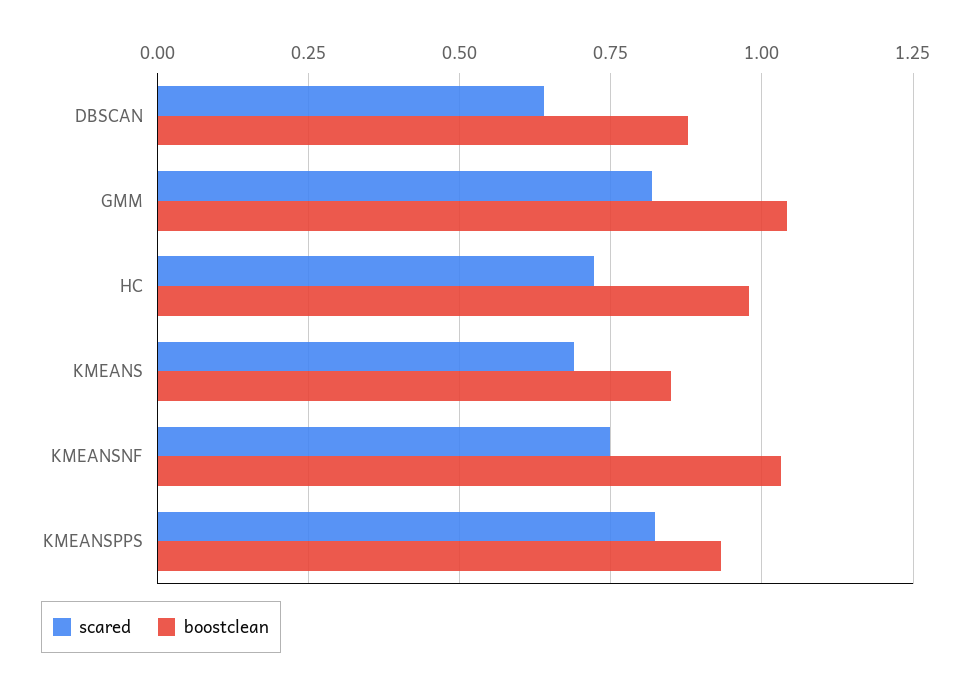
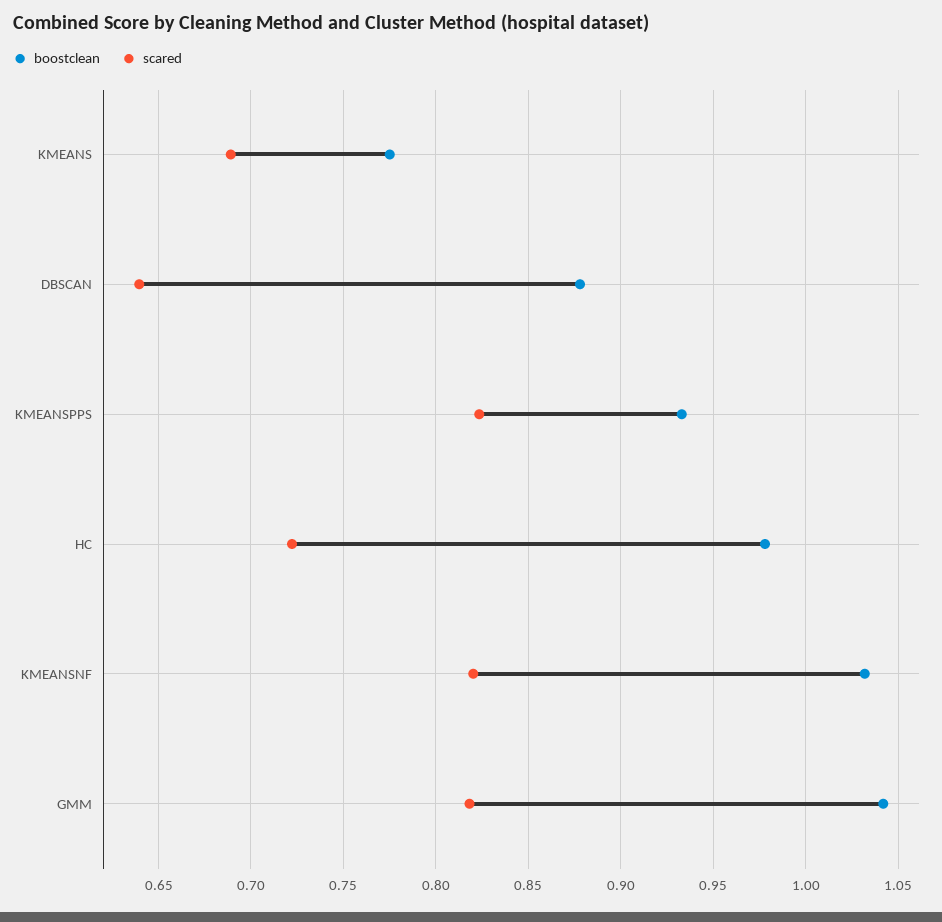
  {
    "scared": {
      "DBSCAN": 0.64,
      "GMM": 0.82,
      "HC": 0.72,
      "KMEANS": 0.69,
-     "KMEANSNF": 0.75,
+     "KMEANSNF": 0.82,
      "KMEANSPPS": 0.825
    },
    "boostclean": {
      "DBSCAN": 0.88,
      "GMM": 1.04,
      "HC": 0.98,
-     "KMEANS": 0.85,
+     "KMEANS": 0.775,
      "KMEANSNF": 1.03,
      "KMEANSPPS": 0.935
    }
  }

